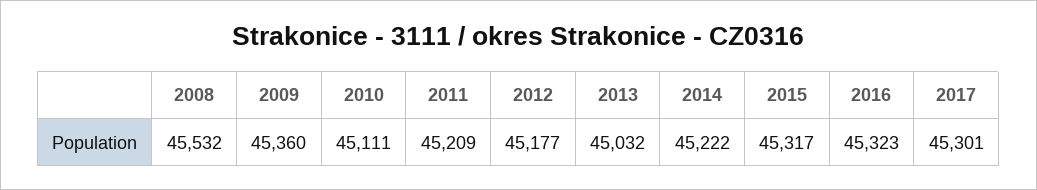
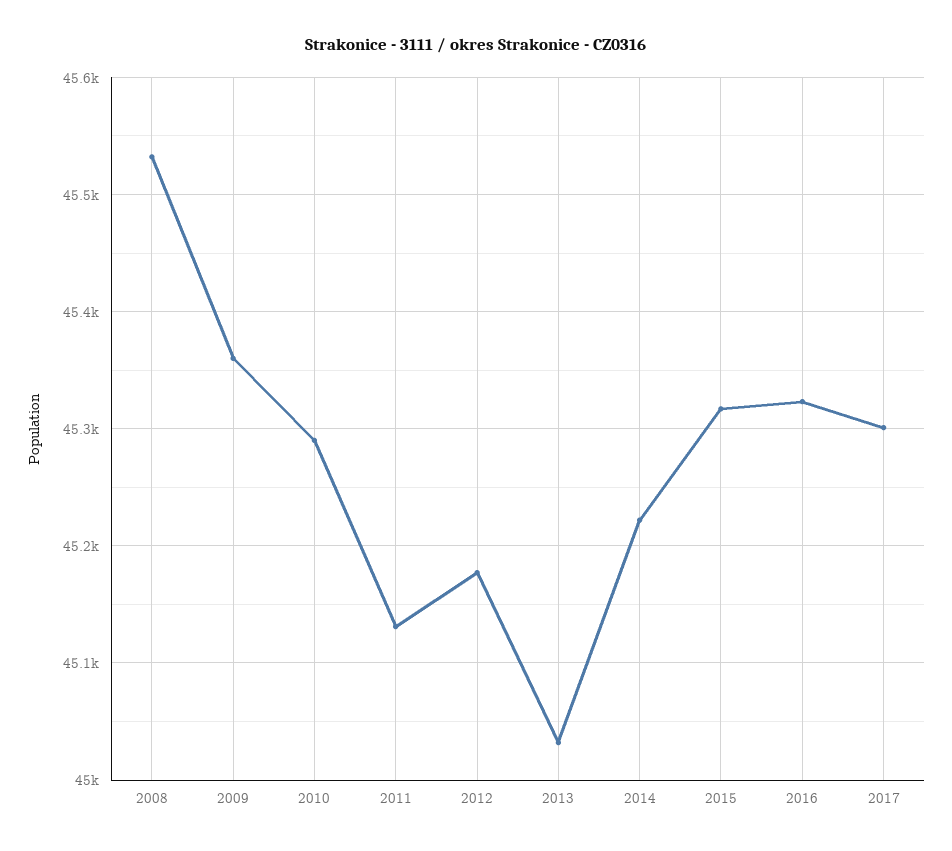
  {
    "2008": 45532,
    "2009": 45360,
-   "2010": 45111,
+   "2010": 45290,
-   "2011": 45209,
+   "2011": 45130,
    "2012": 45177,
    "2013": 45032,
    "2014": 45222,
    "2015": 45317,
    "2016": 45323,
    "2017": 45301
  }

